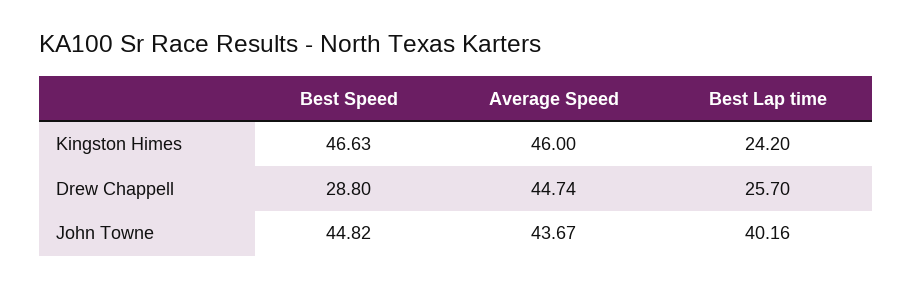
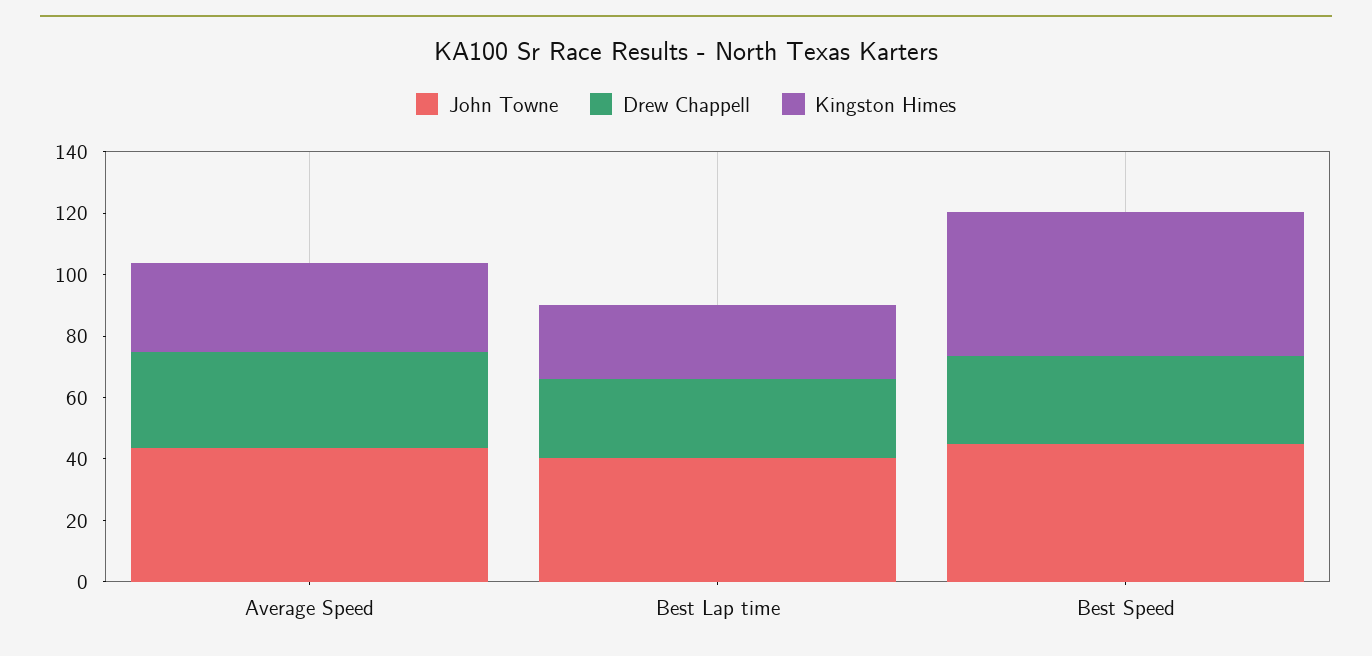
  {
    "Kingston Himes": {
      "Best Speed": 46.63,
-     "Average Speed": 46,
+     "Average Speed": 30,
      "Best Lap time": 24.2
    },
    "Drew Chappell": {
      "Best Speed": 28.8,
-     "Average Speed": 44.74,
+     "Average Speed": 30,
      "Best Lap time": 25.7
    },
    "John Towne": {
      "Best Speed": 44.82,
      "Average Speed": 43.67,
      "Best Lap time": 40.16
    }
  }

